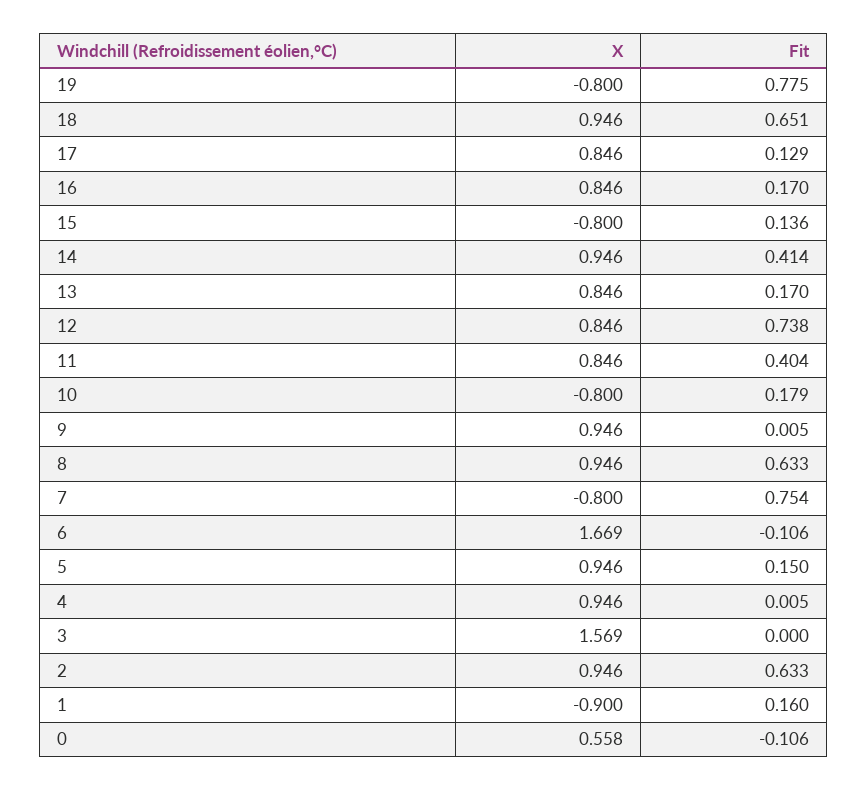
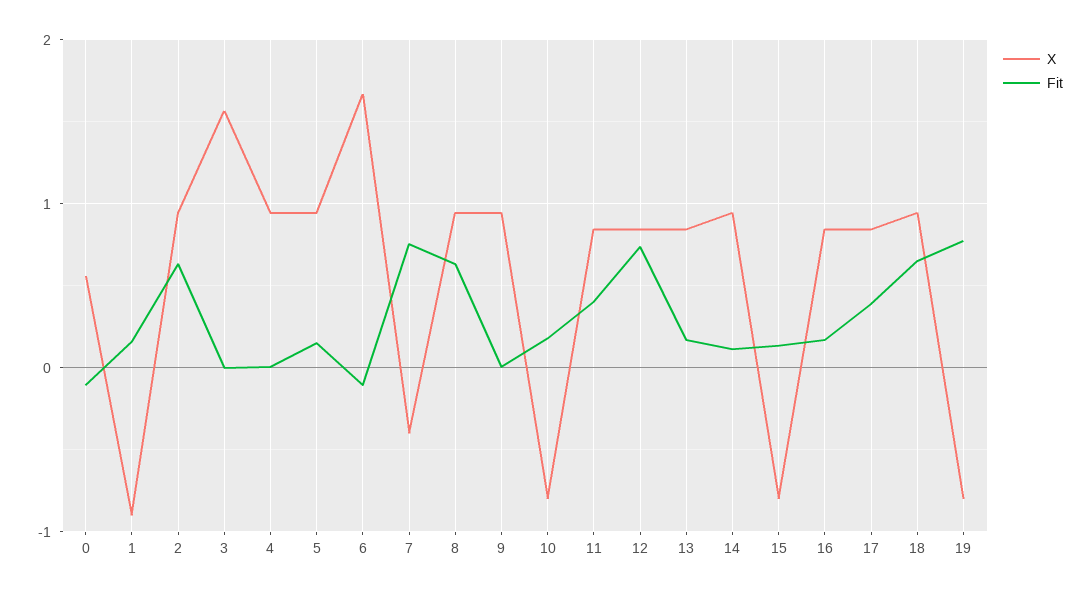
  {
    "X": {
      "19": -0.8,
      "18": 0.946,
      "17": 0.846,
      "16": 0.846,
      "15": -0.8,
      "14": 0.946,
      "13": 0.846,
      "12": 0.846,
      "11": 0.846,
      "10": -0.8,
      "9": 0.946,
      "8": 0.946,
-     "7": -0.8,
+     "7": -0.4,
      "6": 1.669,
      "5": 0.946,
      "4": 0.946,
      "3": 1.569,
      "2": 0.946,
      "1": -0.9,
      "0": 0.558
    },
    "Fit": {
      "19": 0.775,
      "18": 0.651,
-     "17": 0.129,
+     "17": 0.4,
      "16": 0.17,
      "15": 0.136,
-     "14": 0.414,
+     "14": 0.1,
      "13": 0.17,
      "12": 0.738,
      "11": 0.404,
      "10": 0.179,
      "9": 0.005,
      "8": 0.633,
      "7": 0.754,
      "6": -0.106,
      "5": 0.15,
      "4": 0.005,
      "3": 0,
      "2": 0.633,
      "1": 0.16,
      "0": -0.106
    }
  }

